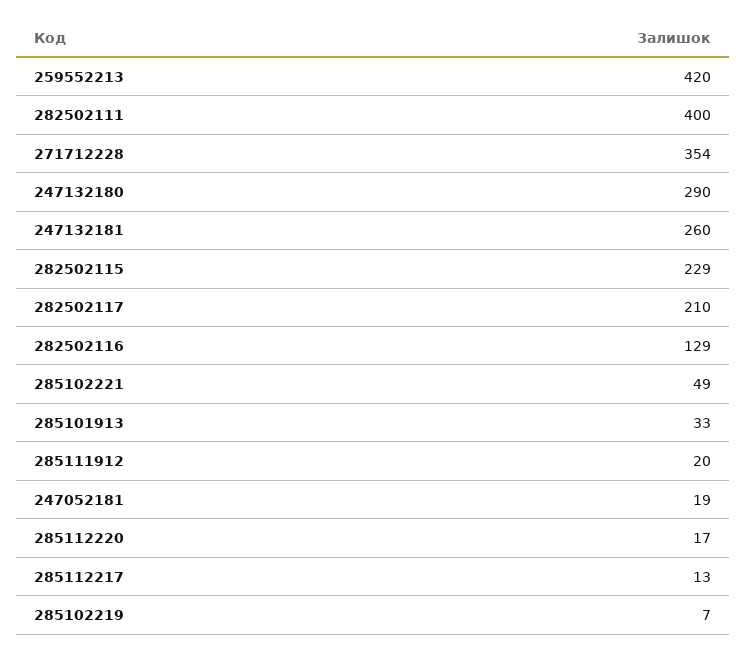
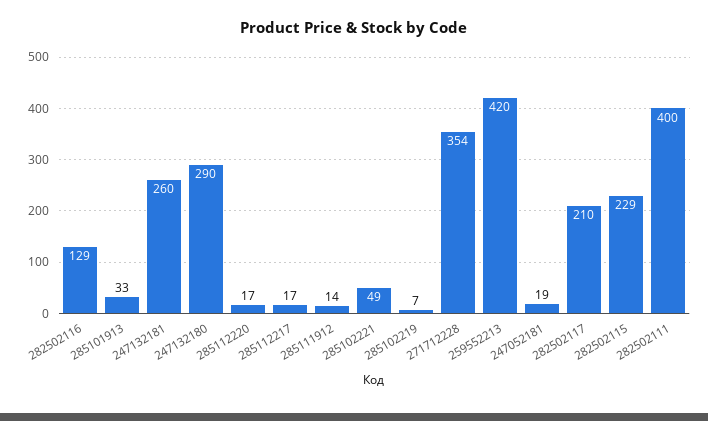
  {
    "259552213": 420,
    "282502111": 400,
    "271712228": 354,
    "247132180": 290,
    "247132181": 260,
    "282502115": 229,
    "282502117": 210,
    "282502116": 129,
    "285102221": 49,
    "285101913": 33,
-   "285111912": 20,
+   "285111912": 14,
    "247052181": 19,
    "285112220": 17,
-   "285112217": 13,
+   "285112217": 17,
    "285102219": 7
  }

